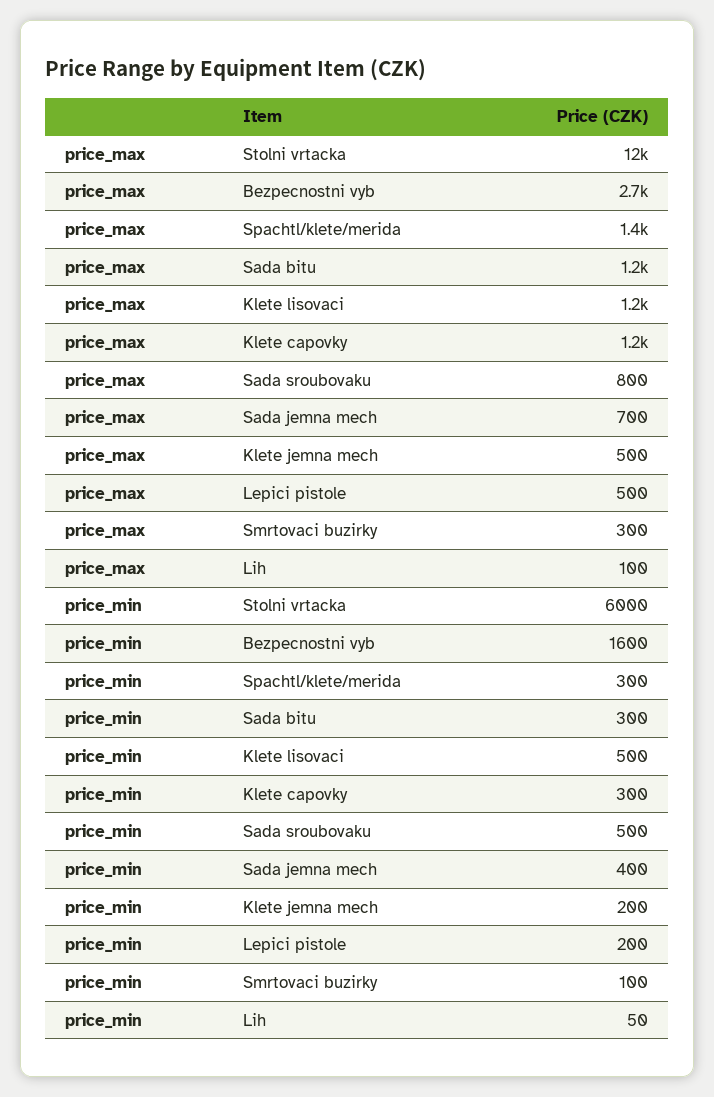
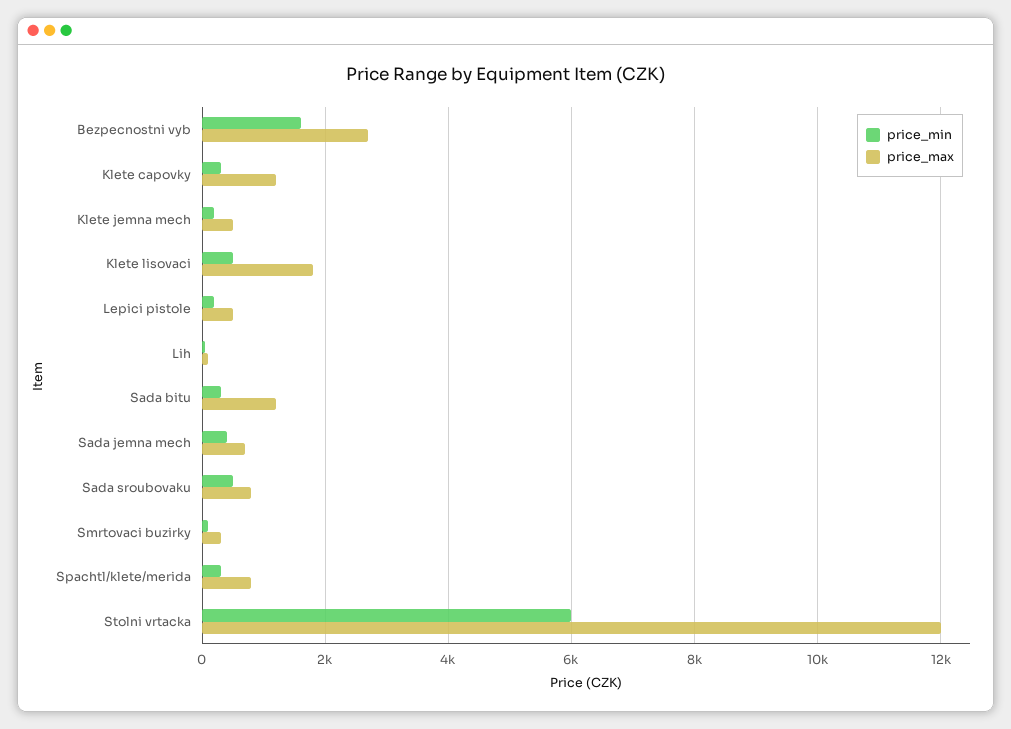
  {
    "price_max": {
      "Stolni vrtacka": 12000,
      "Bezpecnostni vyb": 2700,
-     "Spachtl/klete/merida": 1400,
+     "Spachtl/klete/merida": 800,
      "Sada bitu": 1200,
-     "Klete lisovaci": 1200,
+     "Klete lisovaci": 1800,
      "Klete capovky": 1200,
      "Sada sroubovaku": 800,
      "Sada jemna mech": 700,
      "Klete jemna mech": 500,
      "Lepici pistole": 500,
      "Smrtovaci buzirky": 300,
      "Lih": 100
    },
    "price_min": {
      "Stolni vrtacka": 6000,
      "Bezpecnostni vyb": 1600,
      "Spachtl/klete/merida": 300,
      "Sada bitu": 300,
      "Klete lisovaci": 500,
      "Klete capovky": 300,
      "Sada sroubovaku": 500,
      "Sada jemna mech": 400,
      "Klete jemna mech": 200,
      "Lepici pistole": 200,
      "Smrtovaci buzirky": 100,
      "Lih": 50
    }
  }

